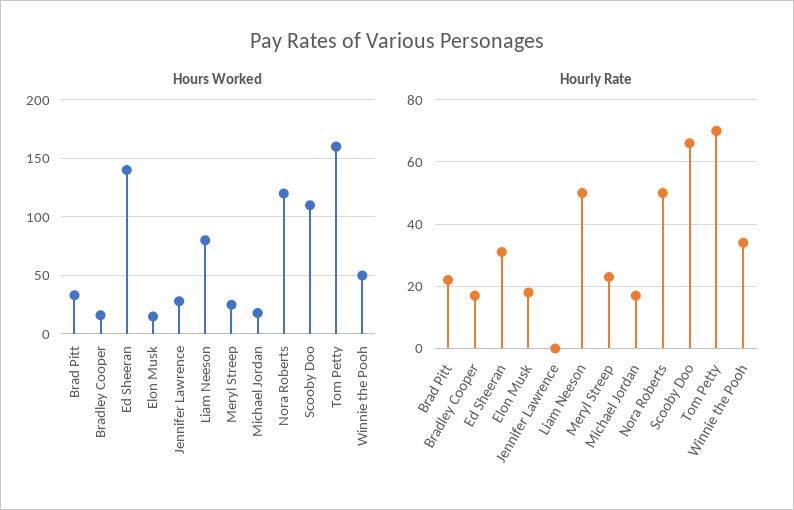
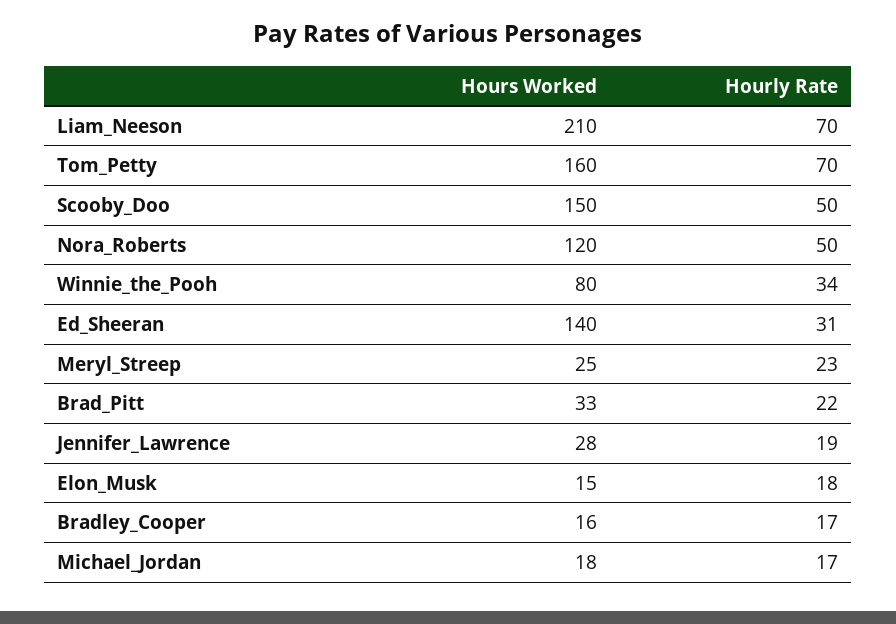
  {
    "Hours Worked": {
      "Brad Pitt": 33,
      "Bradley Cooper": 16,
      "Ed Sheeran": 140,
      "Elon Musk": 15,
      "Jennifer Lawrence": 28,
-     "Liam Neeson": 80,
+     "Liam Neeson": 210,
      "Meryl Streep": 25,
      "Michael Jordan": 18,
      "Nora Roberts": 120,
-     "Scooby Doo": 110,
+     "Scooby Doo": 150,
      "Tom Petty": 160,
-     "Winnie the Pooh": 50
+     "Winnie the Pooh": 80
    },
    "Hourly Rate": {
      "Brad Pitt": 22,
      "Bradley Cooper": 17,
      "Ed Sheeran": 31,
      "Elon Musk": 18,
-     "Jennifer Lawrence": 0,
+     "Jennifer Lawrence": 19,
-     "Liam Neeson": 50,
+     "Liam Neeson": 70,
      "Meryl Streep": 23,
      "Michael Jordan": 17,
      "Nora Roberts": 50,
-     "Scooby Doo": 65,
+     "Scooby Doo": 50,
      "Tom Petty": 70,
      "Winnie the Pooh": 34
    }
  }

